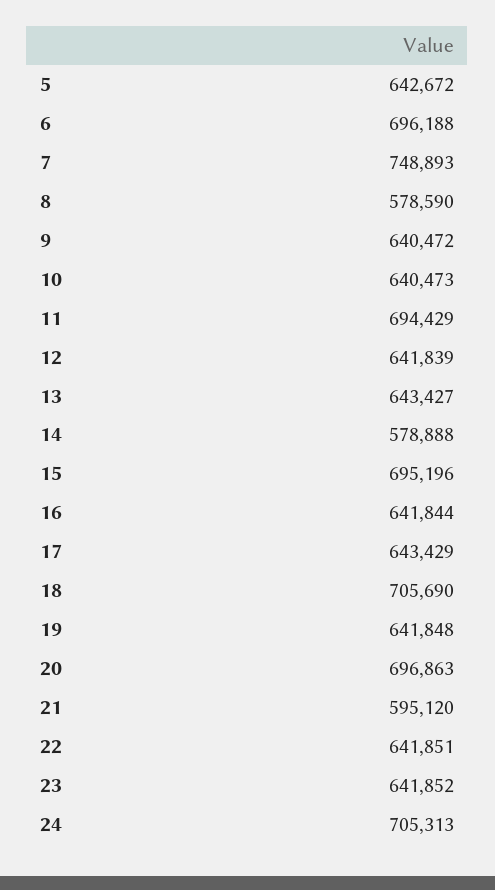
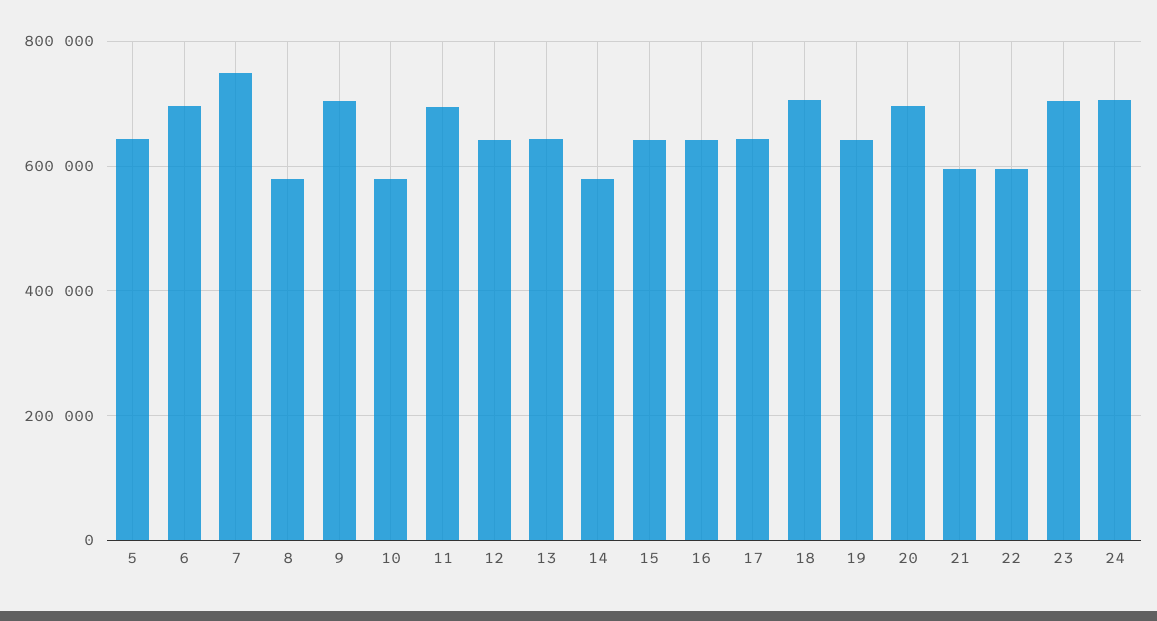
  {
    "5": 642672,
    "6": 696188,
    "7": 748893,
    "8": 578590,
-   "9": 640472,
+   "9": 700000,
-   "10": 640473,
+   "10": 580000,
    "11": 694429,
    "12": 641839,
    "13": 643427,
    "14": 578888,
-   "15": 695196,
+   "15": 640000,
    "16": 641844,
    "17": 643429,
    "18": 705690,
    "19": 641848,
    "20": 696863,
    "21": 595120,
-   "22": 641851,
+   "22": 600000,
-   "23": 641852,
+   "23": 700000,
    "24": 705313
  }

